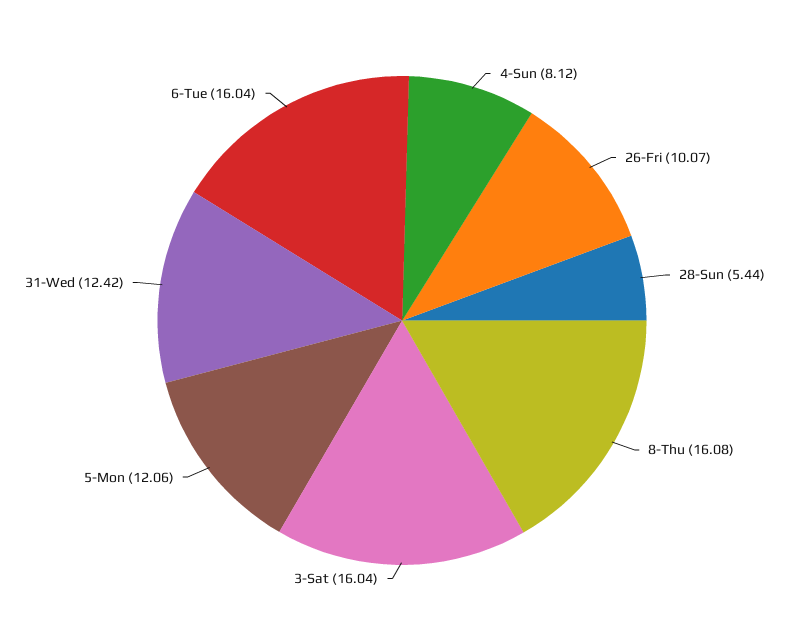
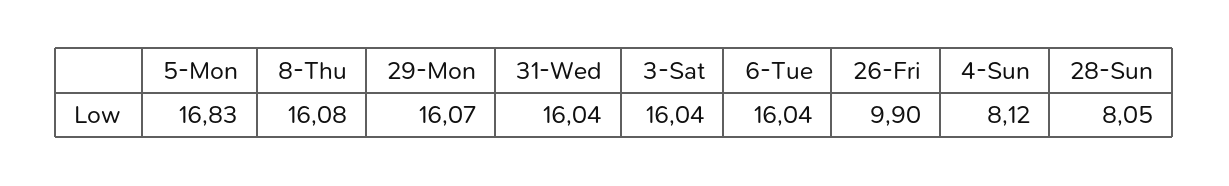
  {
    "4-Sun": 8.12,
-   "26-Fri": 10.07,
+   "26-Fri": 9.9,
-   "28-Sun": 5.44,
+   "28-Sun": 8.05,
    "8-Thu": 16.08,
    "3-Sat": 16.04,
-   "5-Mon": 12.06,
+   "5-Mon": 16.83,
-   "31-Wed": 12.42,
+   "31-Wed": 16.04,
-   "6-Tue": 16.04
+   "6-Tue": 16.04,
+   "29-Mon": 16.07
  }

